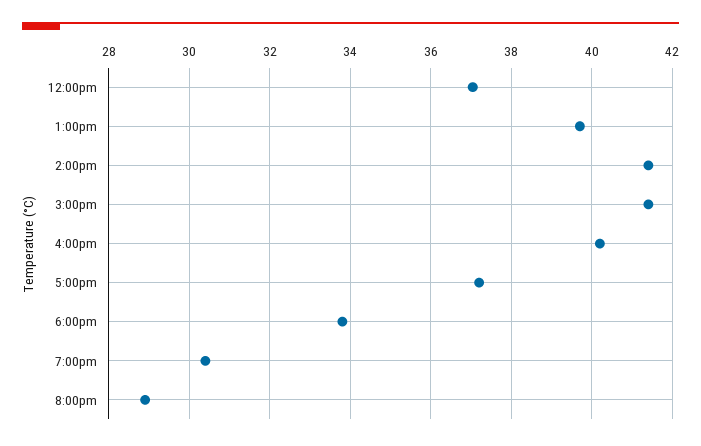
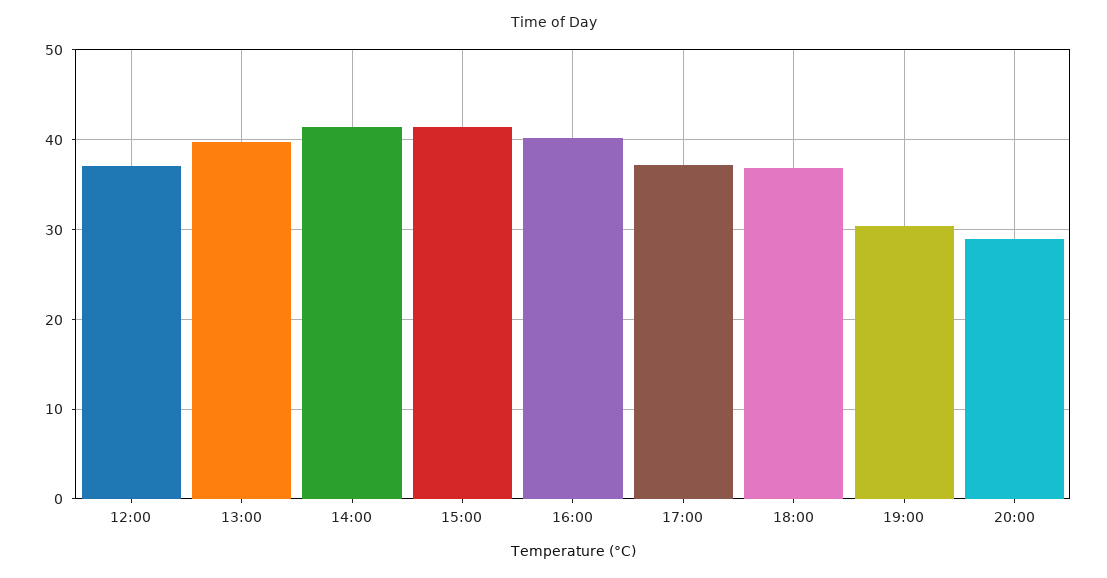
  {
    "12:00pm": 37,
    "1:00pm": 39.8,
    "2:00pm": 41.4,
    "3:00pm": 41.4,
    "4:00pm": 40.2,
    "5:00pm": 37.2,
-   "6:00pm": 33.8,
+   "6:00pm": 37,
    "7:00pm": 30.4,
    "8:00pm": 29
  }

